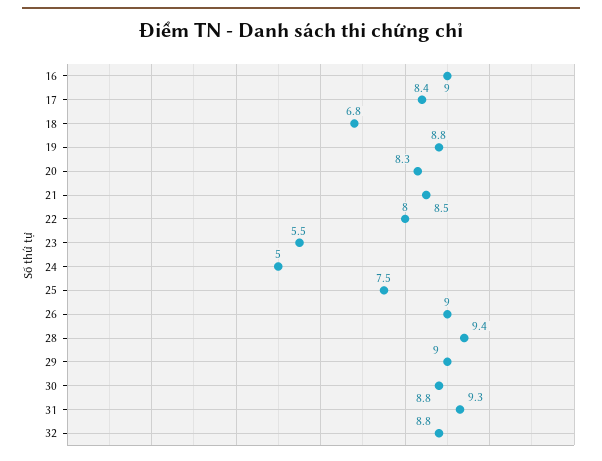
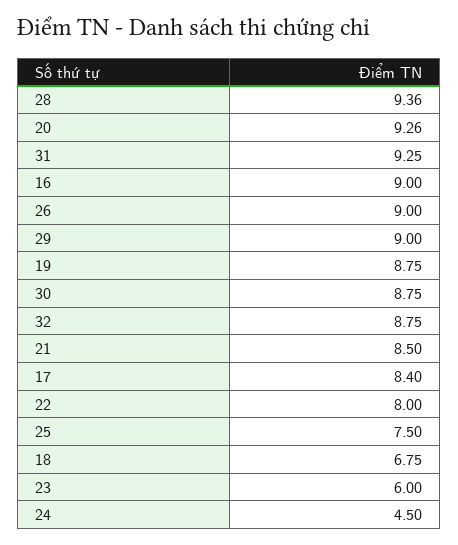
  {
    "16": 9,
    "17": 8.4,
    "18": 6.75,
    "19": 8.75,
-   "20": 8.3,
+   "20": 9.26,
    "21": 8.5,
    "22": 8,
-   "23": 5.5,
+   "23": 6,
-   "24": 5,
+   "24": 4.5,
    "25": 7.5,
    "26": 9,
    "28": 9.36,
    "29": 9,
    "30": 8.75,
    "31": 9.25,
    "32": 8.75
  }

